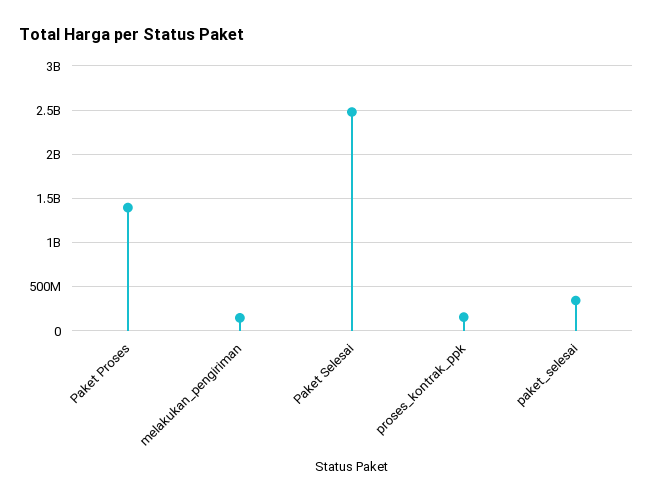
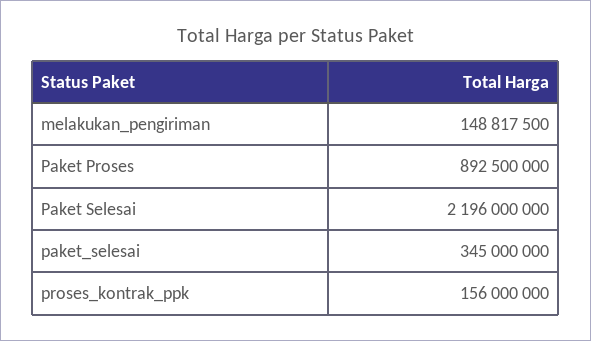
  {
-   "Paket Proses": 1400000000,
+   "Paket Proses": 892500000,
    "melakukan_pengiriman": 148817500,
-   "Paket Selesai": 2500000000,
+   "Paket Selesai": 2196000000,
    "proses_kontrak_ppk": 156000000,
    "paket_selesai": 345000000
  }

